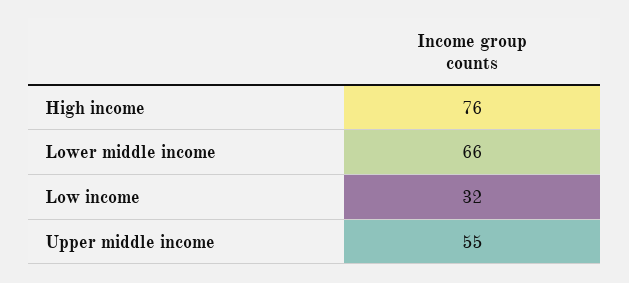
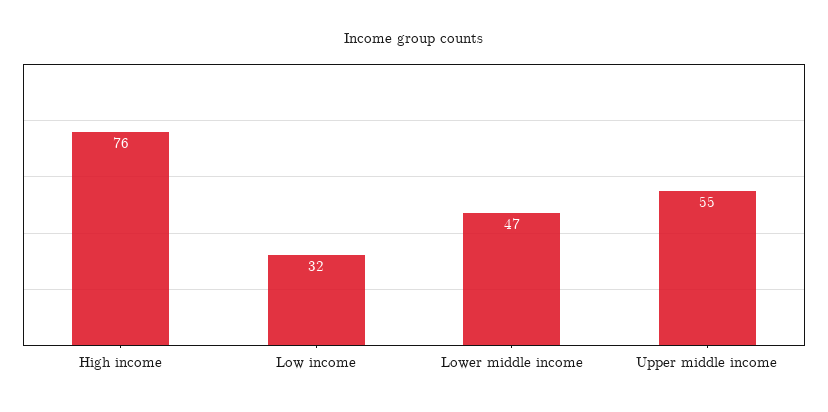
  {
    "High income": 76,
-   "Lower middle income": 66,
+   "Lower middle income": 47,
    "Low income": 32,
    "Upper middle income": 55
  }

